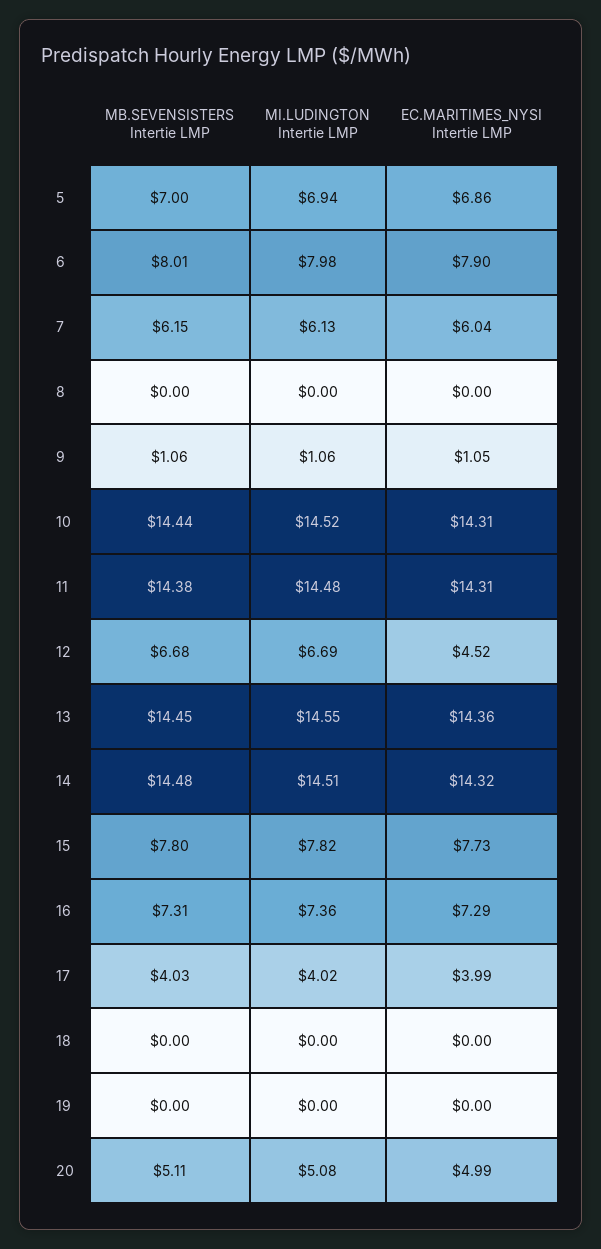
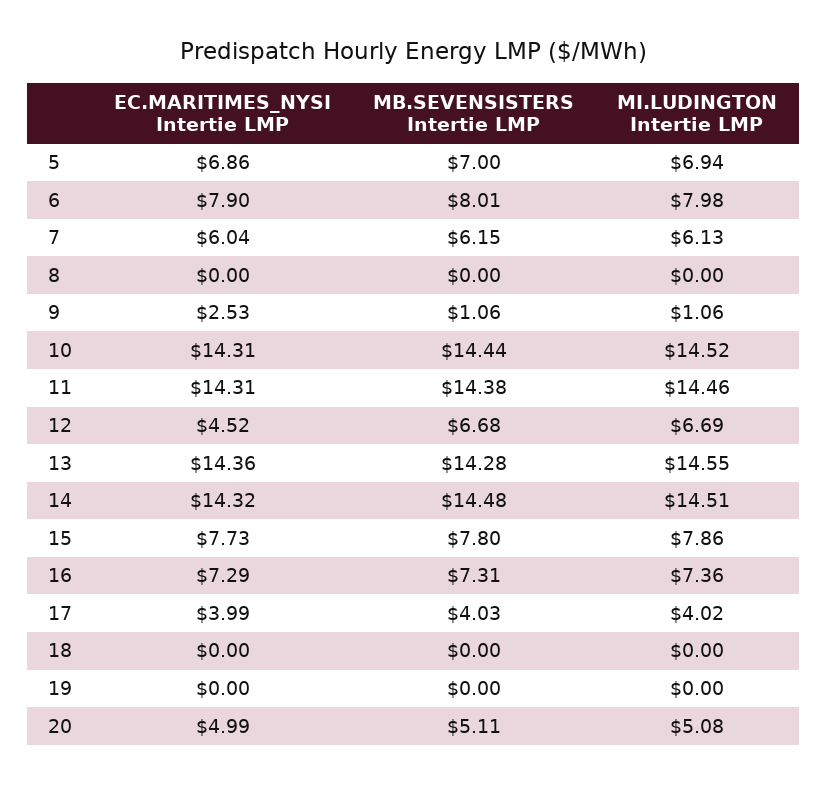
  {
    "MB.SEVENSISTERS Intertie LMP": {
      "5": 7,
      "6": 8.01,
      "7": 6.15,
      "8": 0,
      "9": 1.06,
      "10": 14.44,
      "11": 14.38,
      "12": 6.68,
-     "13": 14.45,
+     "13": 14.28,
      "14": 14.48,
      "15": 7.8,
      "16": 7.31,
      "17": 4.03,
      "18": 0,
      "19": 0,
      "20": 5.11
    },
    "MI.LUDINGTON Intertie LMP": {
      "5": 6.94,
      "6": 7.98,
      "7": 6.13,
      "8": 0,
      "9": 1.06,
      "10": 14.52,
-     "11": 14.48,
+     "11": 14.46,
      "12": 6.69,
      "13": 14.55,
      "14": 14.51,
-     "15": 7.82,
+     "15": 7.86,
      "16": 7.36,
      "17": 4.02,
      "18": 0,
      "19": 0,
      "20": 5.08
    },
    "EC.MARITIMES_NYSI Intertie LMP": {
      "5": 6.86,
      "6": 7.9,
      "7": 6.04,
      "8": 0,
-     "9": 1.05,
+     "9": 2.53,
      "10": 14.31,
      "11": 14.31,
      "12": 4.52,
      "13": 14.36,
      "14": 14.32,
      "15": 7.73,
      "16": 7.29,
      "17": 3.99,
      "18": 0,
      "19": 0,
      "20": 4.99
    }
  }

